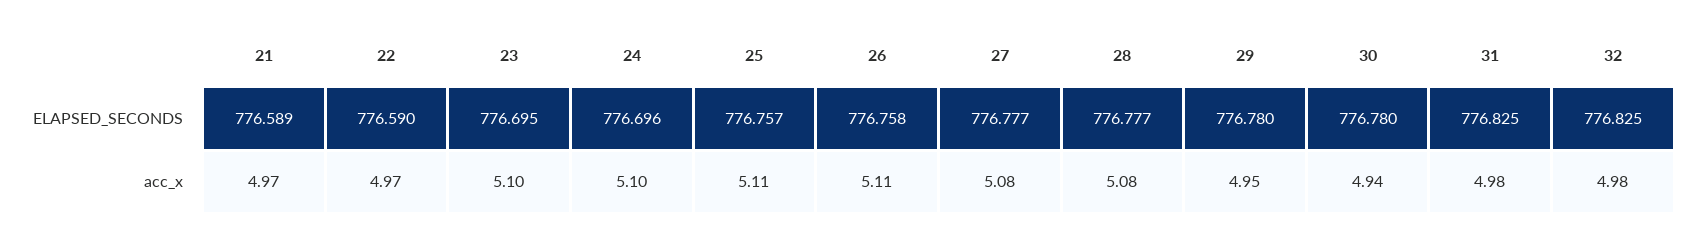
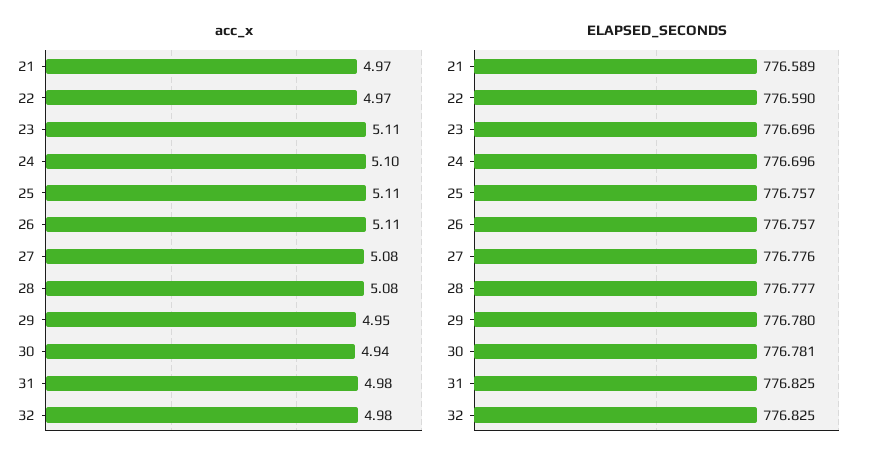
  {
    "ELAPSED_SECONDS": {
      "21": 776.589,
      "22": 776.59,
-     "23": 776.695,
+     "23": 776.696,
      "24": 776.696,
      "25": 776.757,
-     "26": 776.758,
+     "26": 776.757,
-     "27": 776.777,
+     "27": 776.776,
      "28": 776.777,
      "29": 776.78,
-     "30": 776.78,
+     "30": 776.781,
      "31": 776.825,
      "32": 776.825
    },
    "acc_x": {
      "21": 4.97,
      "22": 4.97,
-     "23": 5.1,
+     "23": 5.11,
      "24": 5.1,
      "25": 5.11,
      "26": 5.11,
      "27": 5.08,
      "28": 5.08,
      "29": 4.95,
      "30": 4.94,
      "31": 4.98,
      "32": 4.98
    }
  }

